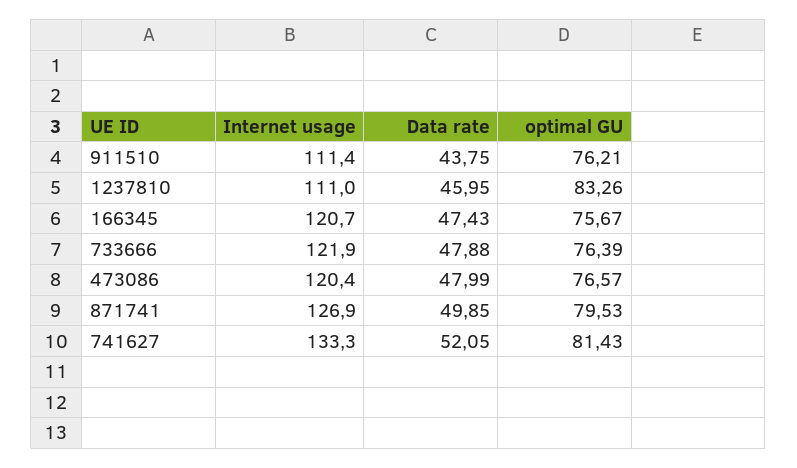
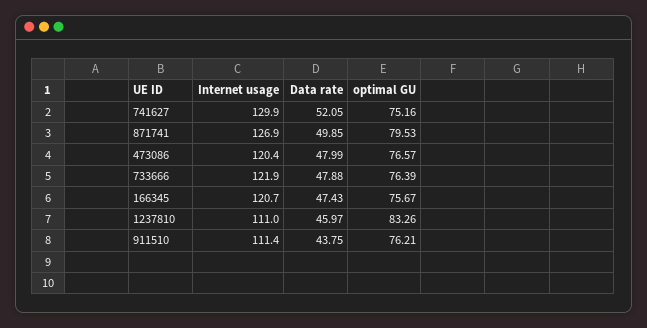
  {
    "Internet usage": {
      "911510": 111.4,
      "1237810": 111,
      "166345": 120.7,
      "733666": 121.9,
      "473086": 120.4,
      "871741": 126.9,
-     "741627": 133.3
+     "741627": 129.9
    },
    "Data rate": {
      "911510": 43.75,
-     "1237810": 45.95,
+     "1237810": 45.97,
      "166345": 47.43,
      "733666": 47.88,
      "473086": 47.99,
      "871741": 49.85,
      "741627": 52.05
    },
    "optimal GU": {
      "911510": 76.21,
      "1237810": 83.26,
      "166345": 75.67,
      "733666": 76.39,
      "473086": 76.57,
      "871741": 79.53,
-     "741627": 81.43
+     "741627": 75.16
    }
  }

